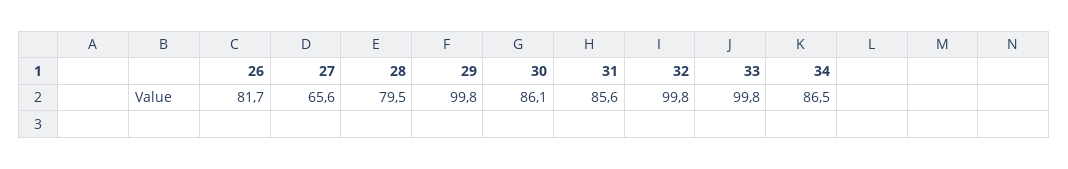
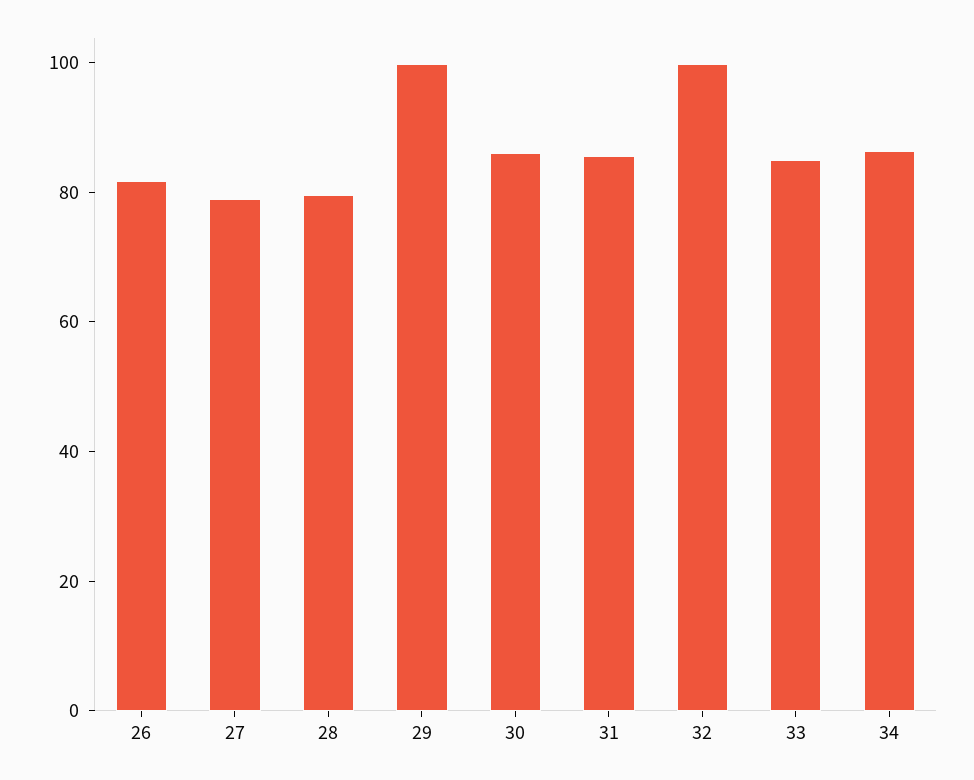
  {
    "26": 81.7,
-   "27": 65.6,
+   "27": 80,
    "28": 79.5,
    "29": 99.8,
    "30": 86.1,
    "31": 85.6,
    "32": 99.8,
-   "33": 99.8,
+   "33": 85,
    "34": 86.5
  }

